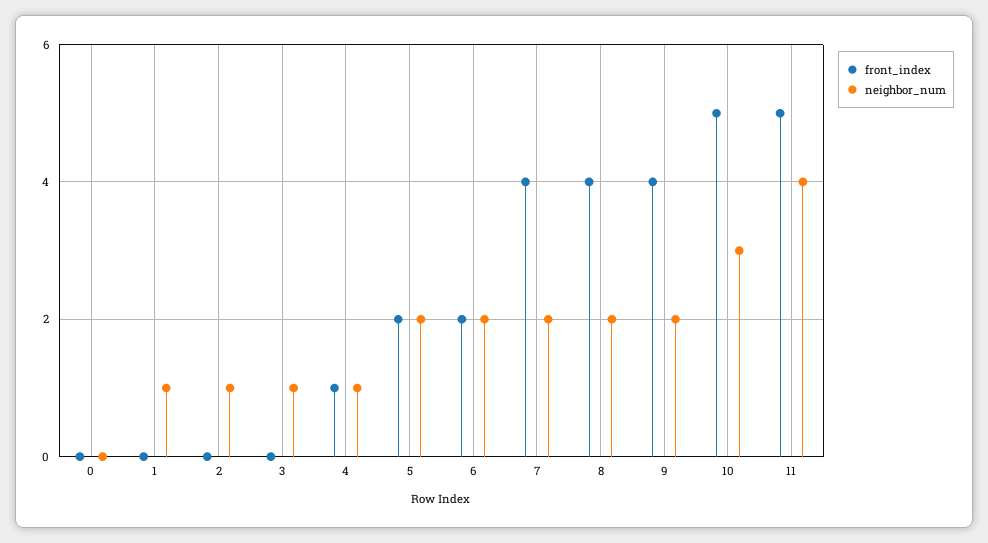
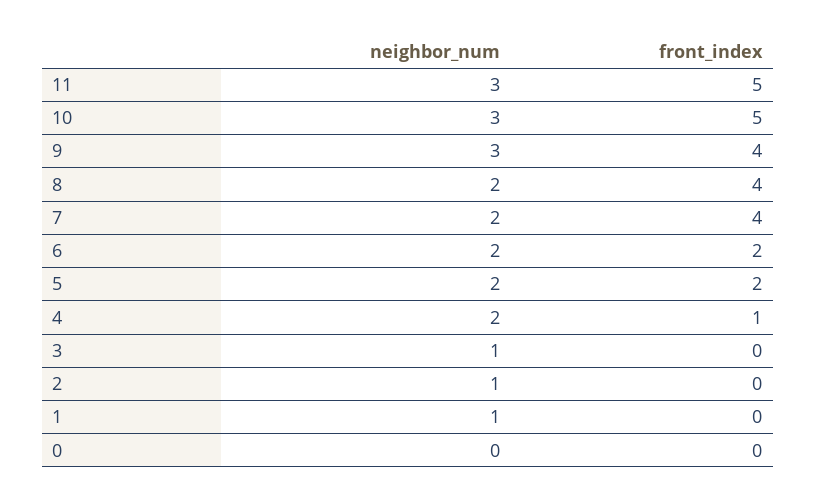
  {
    "front_index": {
      "0": 0,
      "1": 0,
      "2": 0,
      "3": 0,
      "4": 1,
      "5": 2,
      "6": 2,
      "7": 4,
      "8": 4,
      "9": 4,
      "10": 5,
      "11": 5
    },
    "neighbor_num": {
      "0": 0,
      "1": 1,
      "2": 1,
      "3": 1,
-     "4": 1,
+     "4": 2,
      "5": 2,
      "6": 2,
      "7": 2,
      "8": 2,
-     "9": 2,
+     "9": 3,
      "10": 3,
-     "11": 4
+     "11": 3
    }
  }

